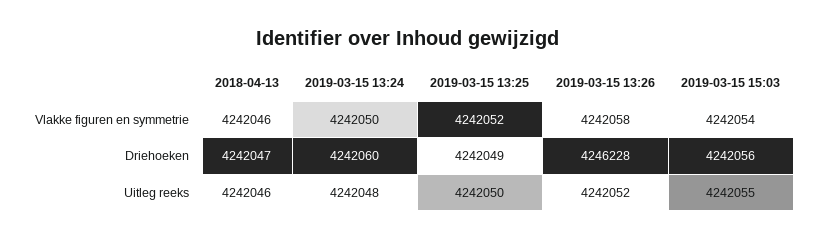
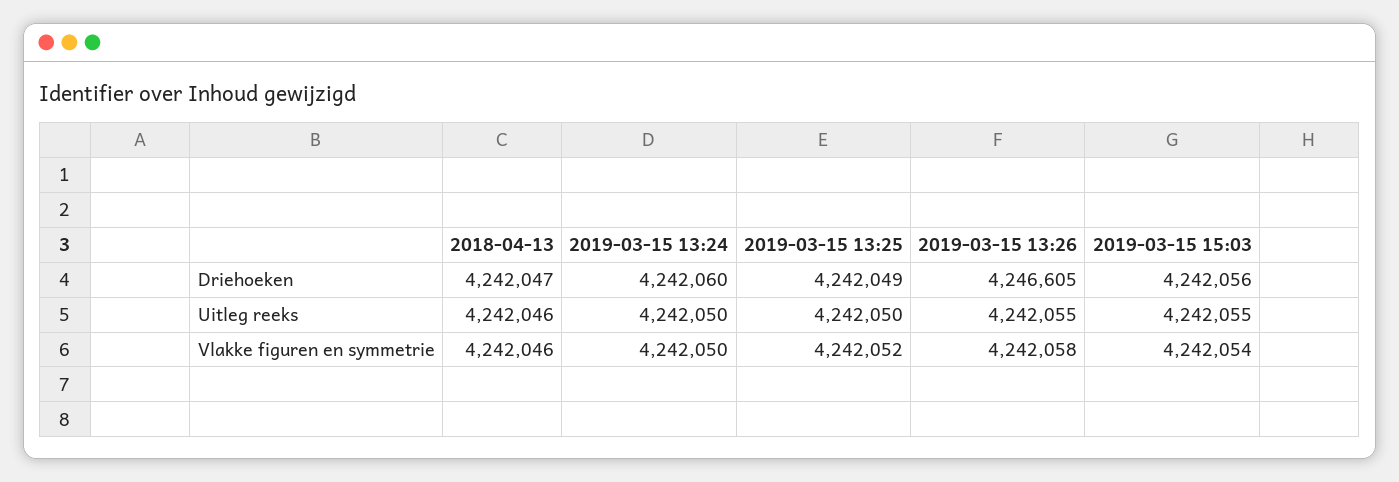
  {
    "2018-04-13": {
      "Vlakke figuren en symmetrie": 4242046,
      "Driehoeken": 4242047,
      "Uitleg reeks": 4242046
    },
    "2019-03-15 13:24": {
      "Vlakke figuren en symmetrie": 4242050,
      "Driehoeken": 4242060,
-     "Uitleg reeks": 4242048
+     "Uitleg reeks": 4242050
    },
    "2019-03-15 13:25": {
      "Vlakke figuren en symmetrie": 4242052,
      "Driehoeken": 4242049,
      "Uitleg reeks": 4242050
    },
    "2019-03-15 13:26": {
      "Vlakke figuren en symmetrie": 4242058,
-     "Driehoeken": 4246228,
+     "Driehoeken": 4246605,
-     "Uitleg reeks": 4242052
+     "Uitleg reeks": 4242055
    },
    "2019-03-15 15:03": {
      "Vlakke figuren en symmetrie": 4242054,
      "Driehoeken": 4242056,
      "Uitleg reeks": 4242055
    }
  }

